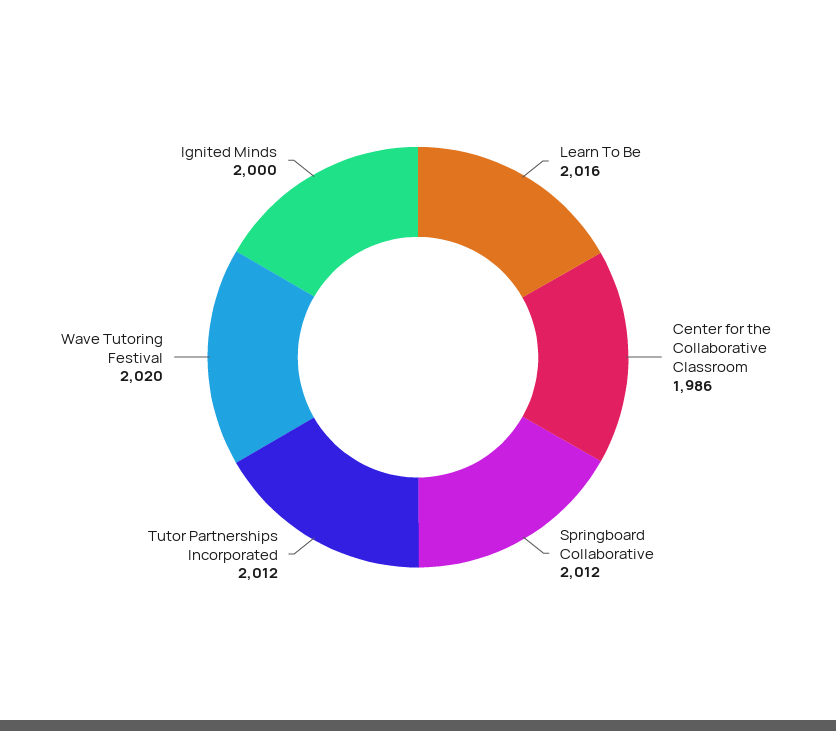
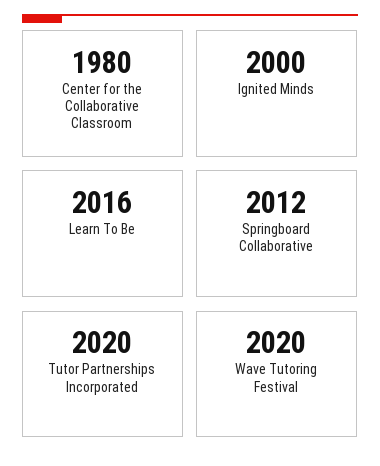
  {
    "Learn To Be": 2016,
-   "Center for the Collaborative Classroom": 1986,
+   "Center for the Collaborative Classroom": 1980,
    "Springboard Collaborative": 2012,
-   "Tutor Partnerships Incorporated": 2012,
+   "Tutor Partnerships Incorporated": 2020,
    "Wave Tutoring Festival": 2020,
    "Ignited Minds": 2000
  }

